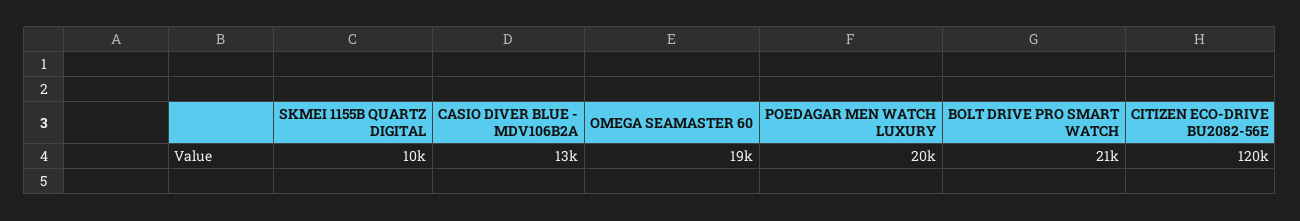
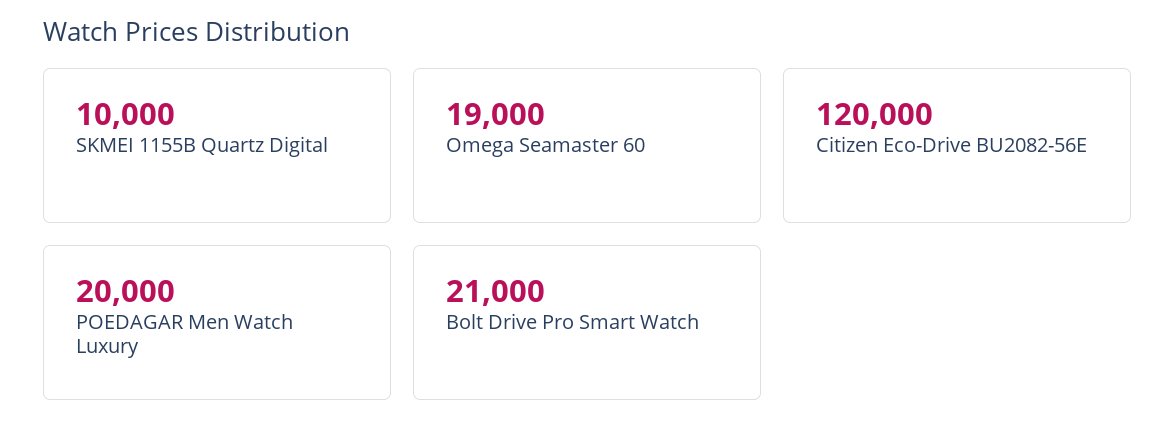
  {
    "SKMEI 1155B QUARTZ DIGITAL": 10000,
-   "CASIO DIVER BLUE - MDV106B2A": 13000,
    "OMEGA SEAMASTER 60": 19000,
    "POEDAGAR MEN WATCH LUXURY": 20000,
    "BOLT DRIVE PRO SMART WATCH": 21000,
    "CITIZEN ECO-DRIVE BU2082-56E": 120000
  }

